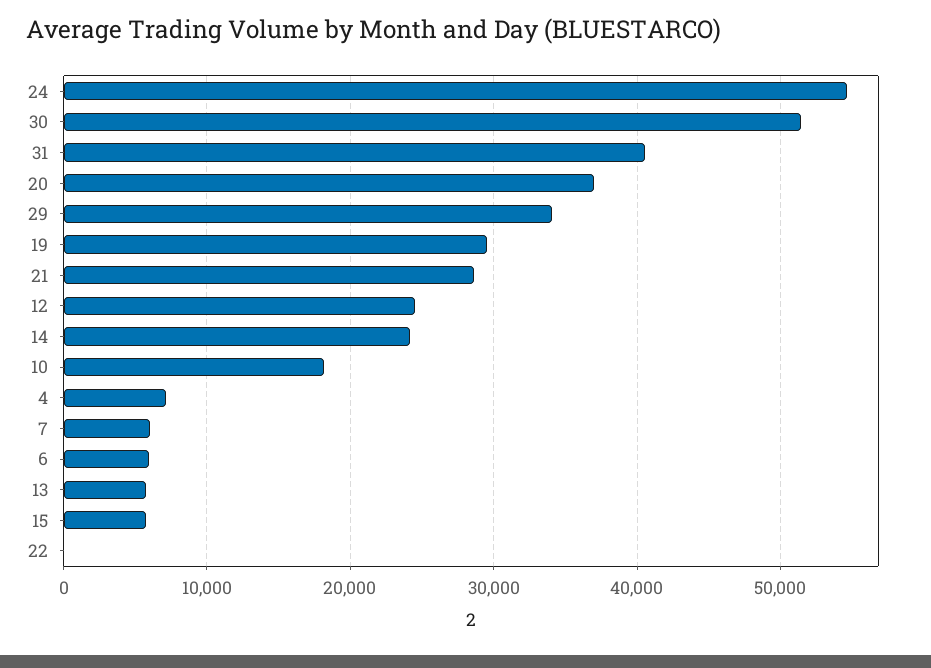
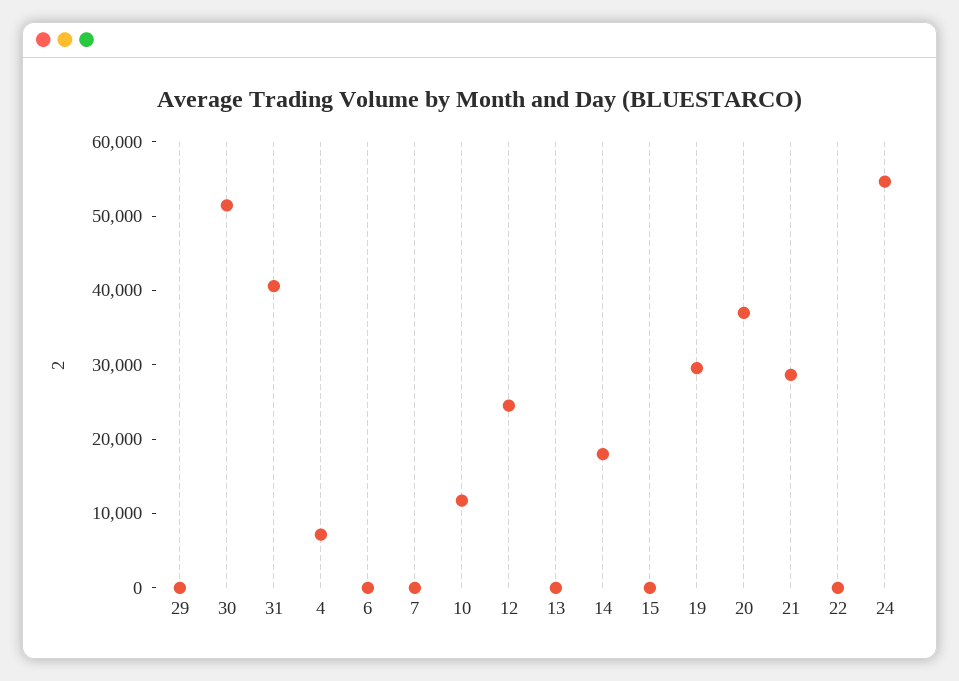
  {
    "24": 55000,
    "30": 51000,
    "31": 41000,
    "20": 37000,
-   "29": 34000,
+   "29": 0,
    "19": 30000,
    "21": 29000,
    "12": 24000,
-   "14": 24000,
+   "14": 18000,
-   "10": 18000,
+   "10": 12000,
    "4": 7000,
-   "7": 6000,
+   "7": 0,
-   "6": 6000,
+   "6": 0,
-   "13": 6000,
+   "13": 0,
-   "15": 6000,
+   "15": 0,
    "22": 0
  }

